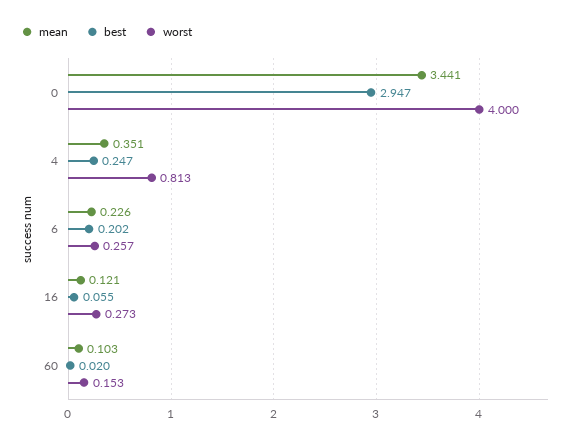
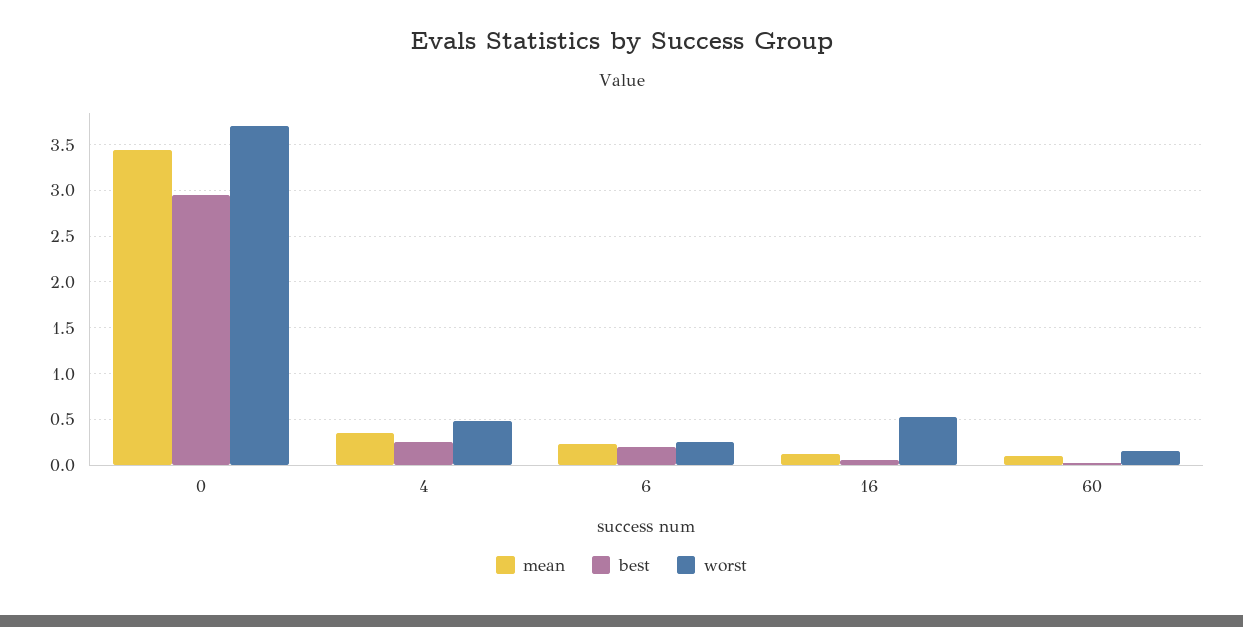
  {
    "mean": {
      "0": 3.441,
      "4": 0.351,
      "6": 0.226,
      "16": 0.121,
      "60": 0.103
    },
    "best": {
      "0": 2.947,
      "4": 0.247,
      "6": 0.202,
      "16": 0.055,
      "60": 0.02
    },
    "worst": {
-     "0": 4,
+     "0": 3.7,
-     "4": 0.813,
+     "4": 0.5,
      "6": 0.257,
-     "16": 0.273,
+     "16": 0.5,
      "60": 0.153
    }
  }

